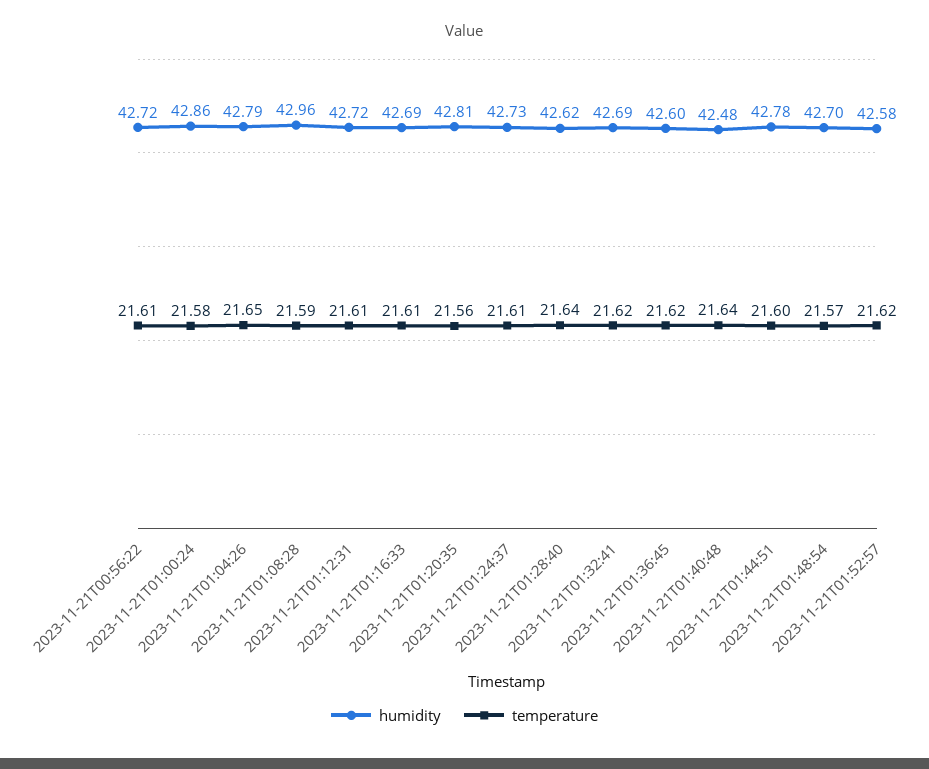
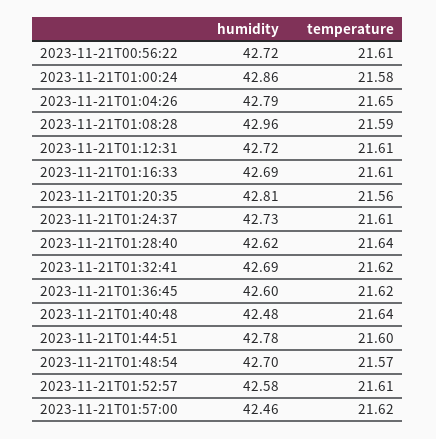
  {
    "humidity": {
      "2023-11-21T00:56:22": 42.72,
      "2023-11-21T01:00:24": 42.86,
      "2023-11-21T01:04:26": 42.79,
      "2023-11-21T01:08:28": 42.96,
      "2023-11-21T01:12:31": 42.72,
      "2023-11-21T01:16:33": 42.69,
      "2023-11-21T01:20:35": 42.81,
      "2023-11-21T01:24:37": 42.73,
      "2023-11-21T01:28:40": 42.62,
      "2023-11-21T01:32:41": 42.69,
      "2023-11-21T01:36:45": 42.6,
      "2023-11-21T01:40:48": 42.48,
      "2023-11-21T01:44:51": 42.78,
      "2023-11-21T01:48:54": 42.7,
-     "2023-11-21T01:52:57": 42.58
+     "2023-11-21T01:52:57": 42.58,
+     "2023-11-21T01:57:00": 42.46
    },
    "temperature": {
      "2023-11-21T00:56:22": 21.61,
      "2023-11-21T01:00:24": 21.58,
      "2023-11-21T01:04:26": 21.65,
      "2023-11-21T01:08:28": 21.59,
      "2023-11-21T01:12:31": 21.61,
      "2023-11-21T01:16:33": 21.61,
      "2023-11-21T01:20:35": 21.56,
      "2023-11-21T01:24:37": 21.61,
      "2023-11-21T01:28:40": 21.64,
      "2023-11-21T01:32:41": 21.62,
      "2023-11-21T01:36:45": 21.62,
      "2023-11-21T01:40:48": 21.64,
      "2023-11-21T01:44:51": 21.6,
      "2023-11-21T01:48:54": 21.57,
-     "2023-11-21T01:52:57": 21.62
+     "2023-11-21T01:52:57": 21.61,
+     "2023-11-21T01:57:00": 21.62
    }
  }

